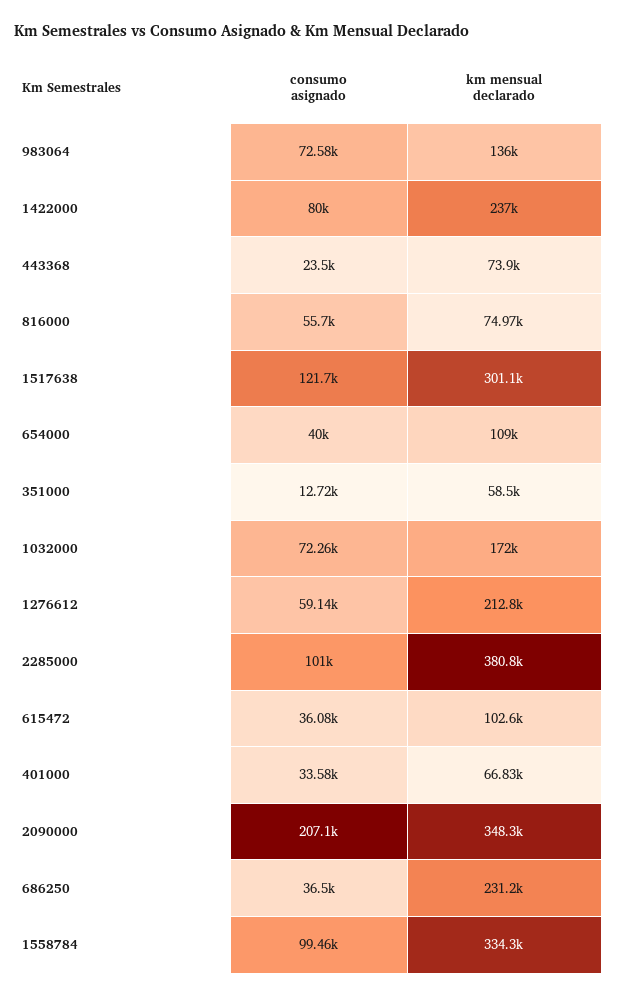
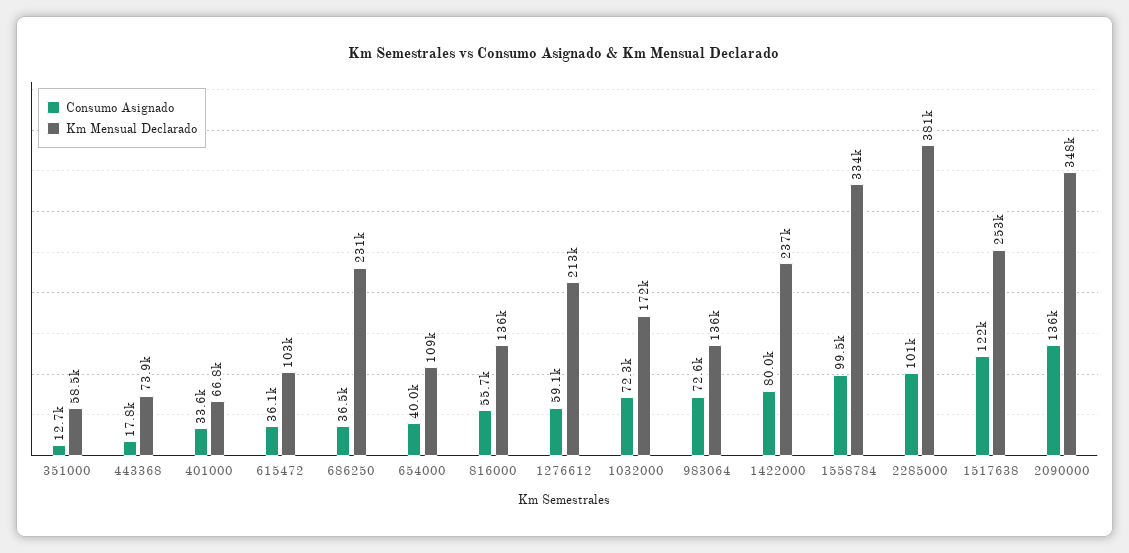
  {
    "consumo asignado": {
      "983064": 72580,
      "1422000": 80000,
-     "443368": 23500,
+     "443368": 17800,
      "816000": 55700,
      "1517638": 121700,
      "654000": 40000,
      "351000": 12720,
      "1032000": 72260,
      "1276612": 59140,
      "2285000": 101000,
      "615472": 36080,
      "401000": 33580,
-     "2090000": 207100,
+     "2090000": 136000,
      "686250": 36500,
      "1558784": 99460
    },
    "km mensual declarado": {
      "983064": 136000,
      "1422000": 237000,
      "443368": 73900,
-     "816000": 74970,
+     "816000": 136000,
-     "1517638": 301100,
+     "1517638": 253000,
      "654000": 109000,
      "351000": 58500,
      "1032000": 172000,
      "1276612": 212800,
      "2285000": 380800,
      "615472": 102600,
      "401000": 66830,
      "2090000": 348300,
      "686250": 231200,
      "1558784": 334300
    }
  }

